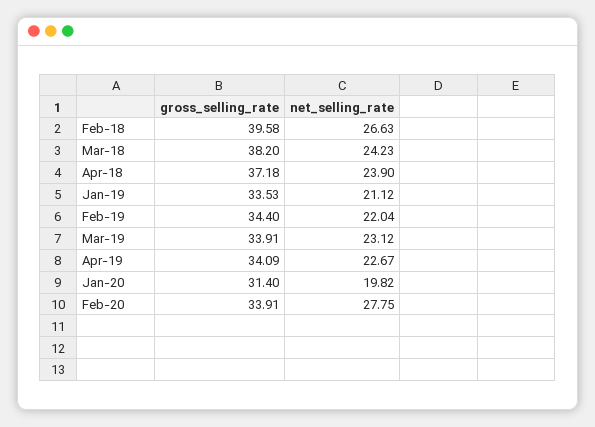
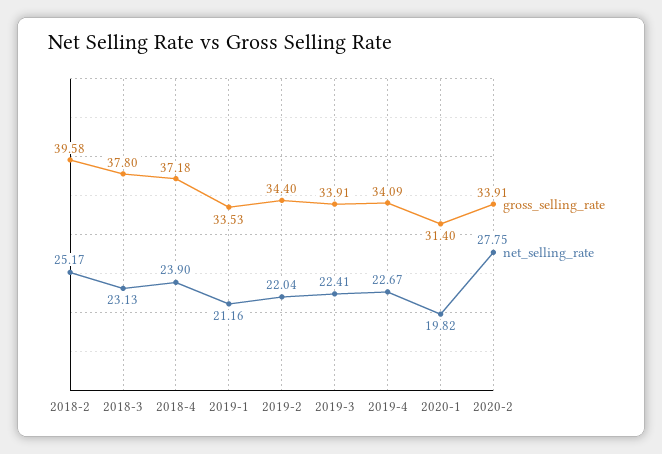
  {
    "gross_selling_rate": {
      "Feb-18": 39.58,
-     "Mar-18": 38.2,
+     "Mar-18": 37.8,
      "Apr-18": 37.18,
      "Jan-19": 33.53,
      "Feb-19": 34.4,
      "Mar-19": 33.91,
      "Apr-19": 34.09,
      "Jan-20": 31.4,
      "Feb-20": 33.91
    },
    "net_selling_rate": {
-     "Feb-18": 26.63,
+     "Feb-18": 25.17,
-     "Mar-18": 24.23,
+     "Mar-18": 23.13,
      "Apr-18": 23.9,
-     "Jan-19": 21.12,
+     "Jan-19": 21.16,
      "Feb-19": 22.04,
-     "Mar-19": 23.12,
+     "Mar-19": 22.41,
      "Apr-19": 22.67,
      "Jan-20": 19.82,
      "Feb-20": 27.75
    }
  }

